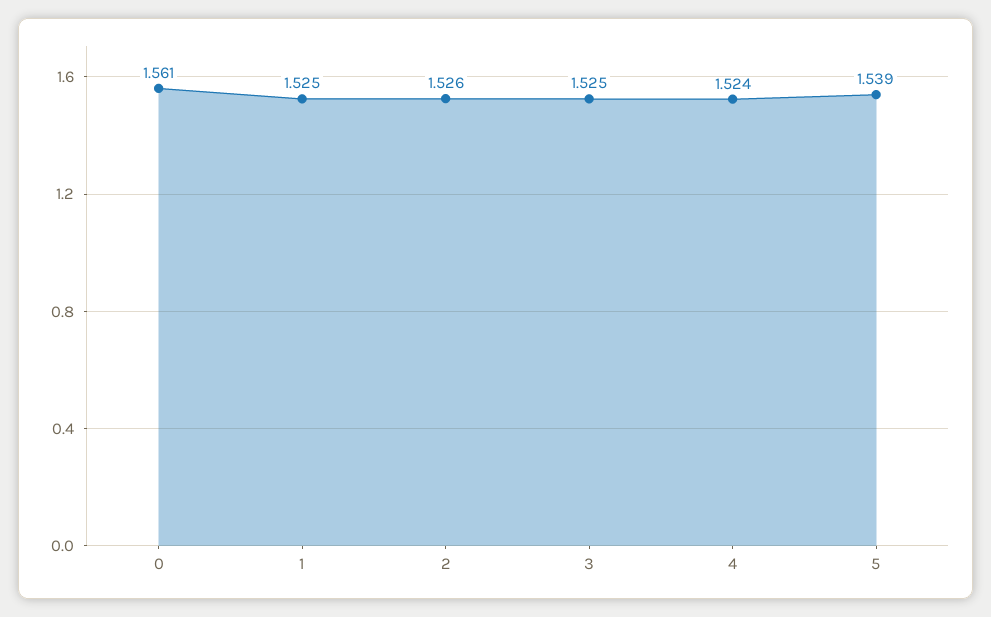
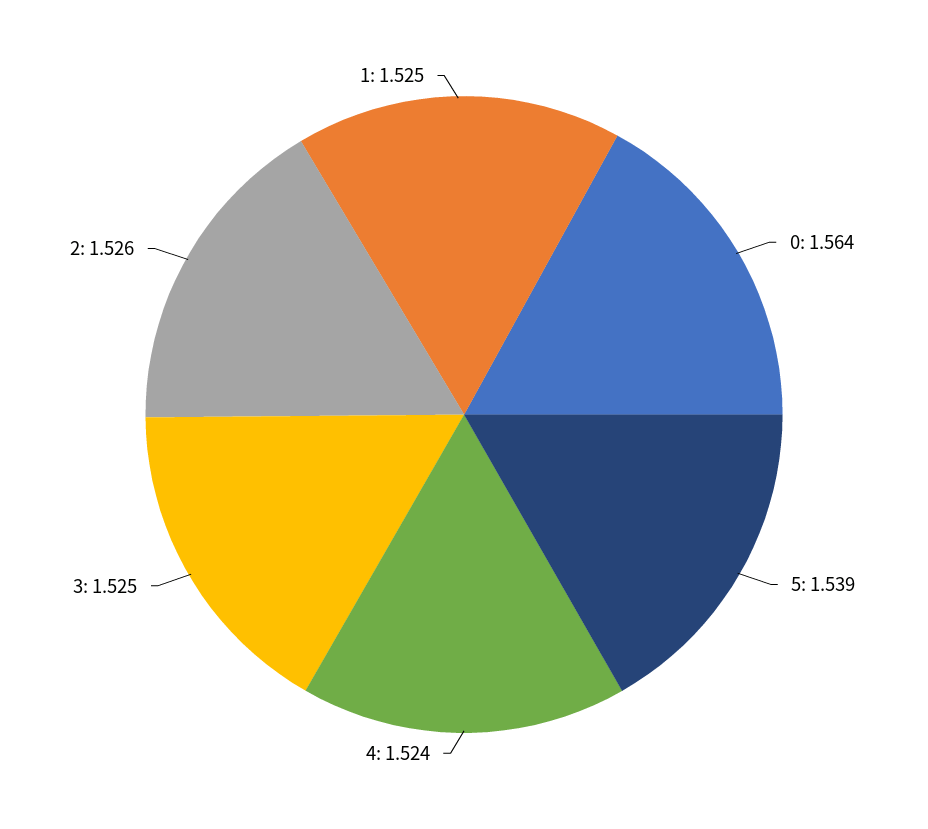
  {
-   "0": 1.561,
+   "0": 1.564,
    "1": 1.525,
    "2": 1.526,
    "3": 1.525,
    "4": 1.524,
    "5": 1.539
  }

